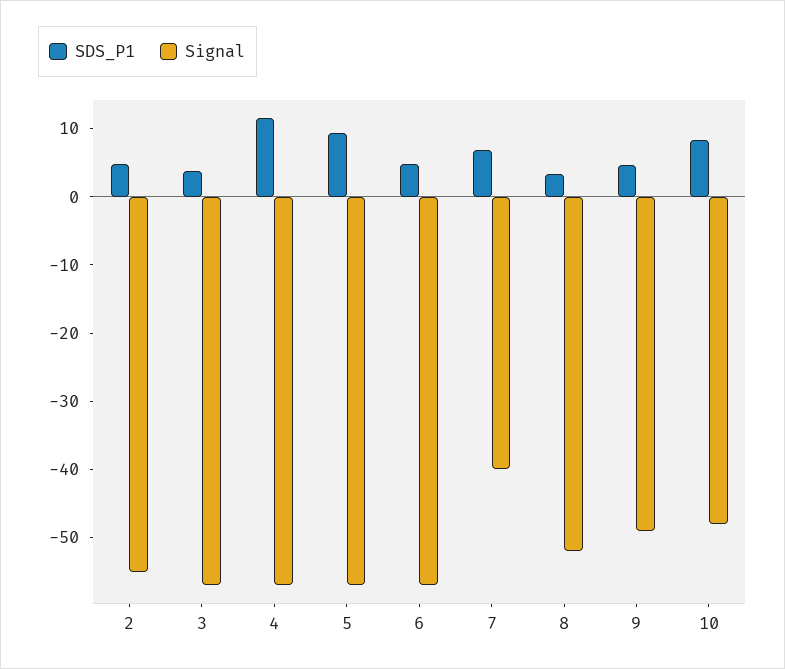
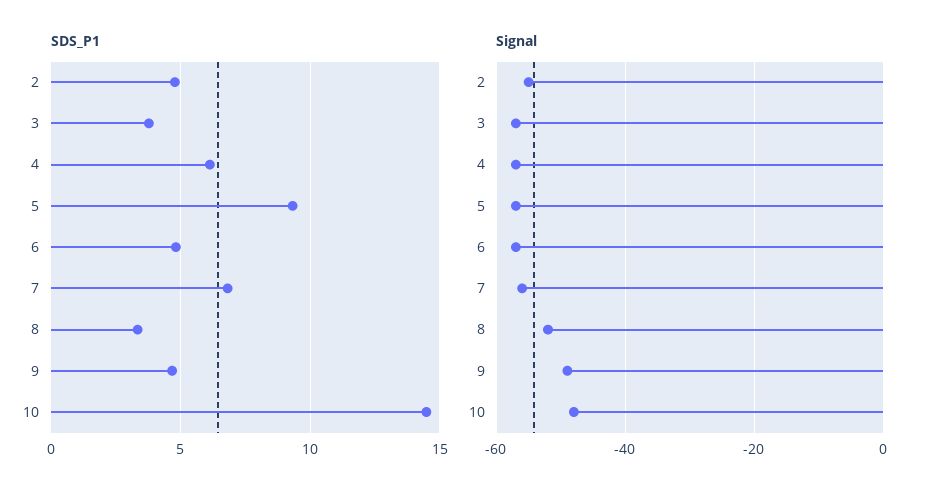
  {
    "SDS_P1": {
      "2": 5,
      "3": 4,
-     "4": 12,
+     "4": 6,
      "5": 9.5,
      "6": 5,
      "7": 7,
      "8": 3.5,
      "9": 4.5,
-     "10": 8
+     "10": 14.5
    },
    "Signal": {
      "2": -56,
      "3": -58,
      "4": -58,
      "5": -58,
      "6": -58,
-     "7": -40,
+     "7": -55,
      "8": -52,
      "9": -50,
      "10": -48
    }
  }

